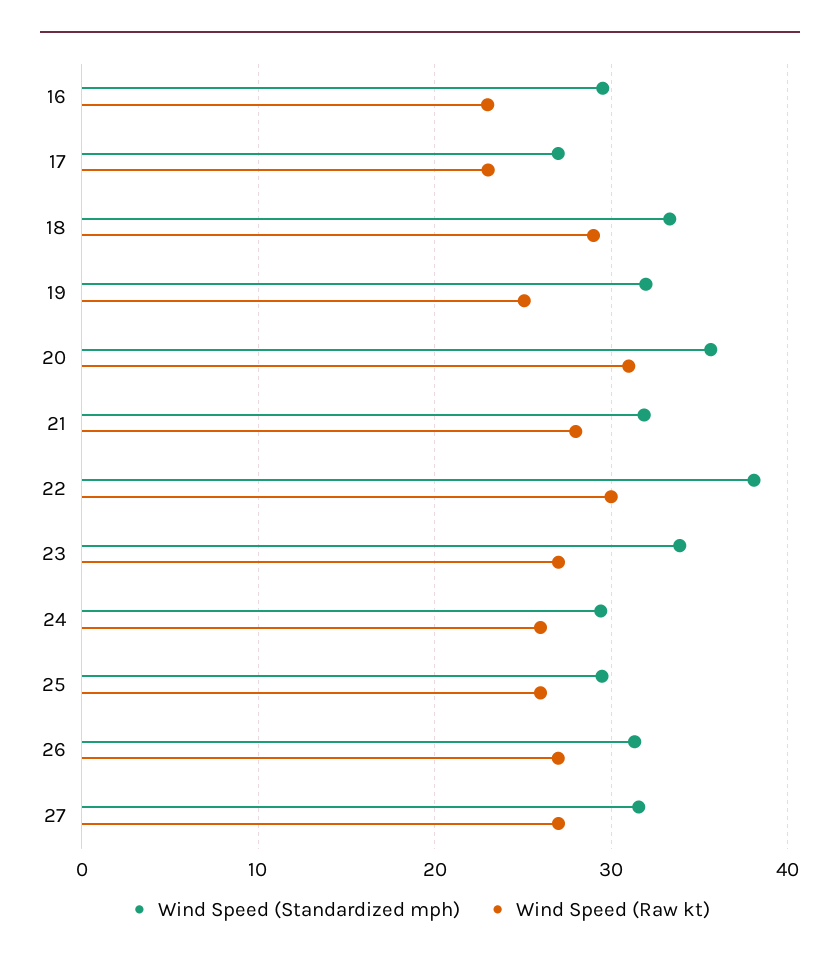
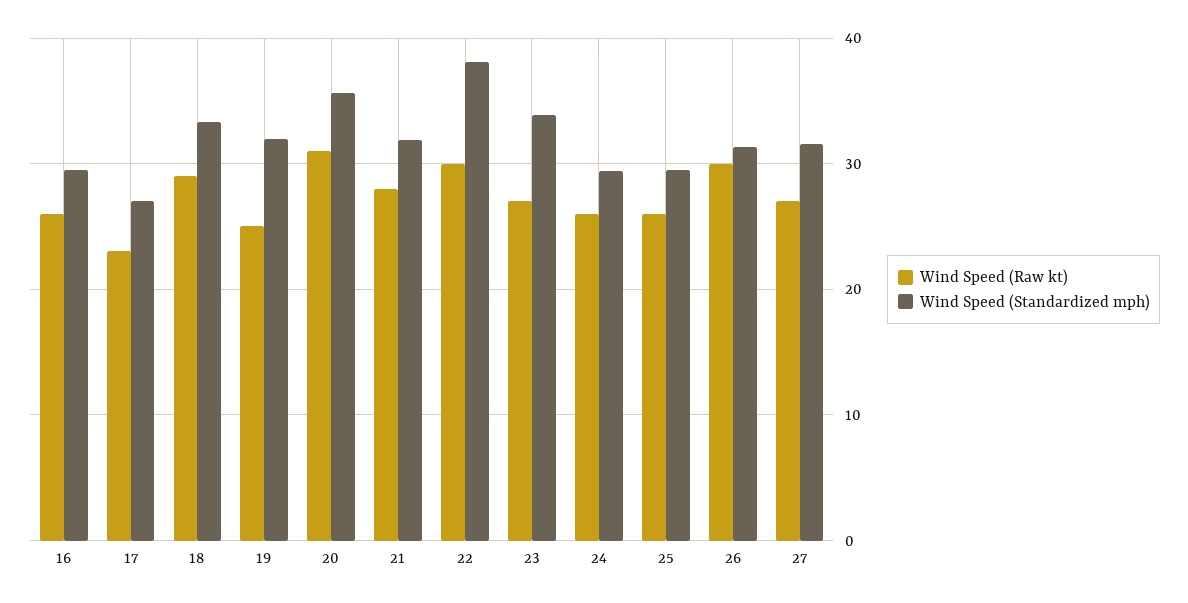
  {
    "Wind Speed (Standardized mph)": {
      "16": 30,
      "17": 27,
      "18": 33,
      "19": 32,
      "20": 36,
      "21": 32,
      "22": 38,
      "23": 34,
      "24": 29,
      "25": 29,
      "26": 31,
      "27": 32
    },
    "Wind Speed (Raw kt)": {
-     "16": 23,
+     "16": 26,
      "17": 23,
      "18": 29,
      "19": 25,
      "20": 31,
      "21": 28,
      "22": 30,
      "23": 27,
      "24": 26,
      "25": 26,
-     "26": 27,
+     "26": 30,
      "27": 27
    }
  }

